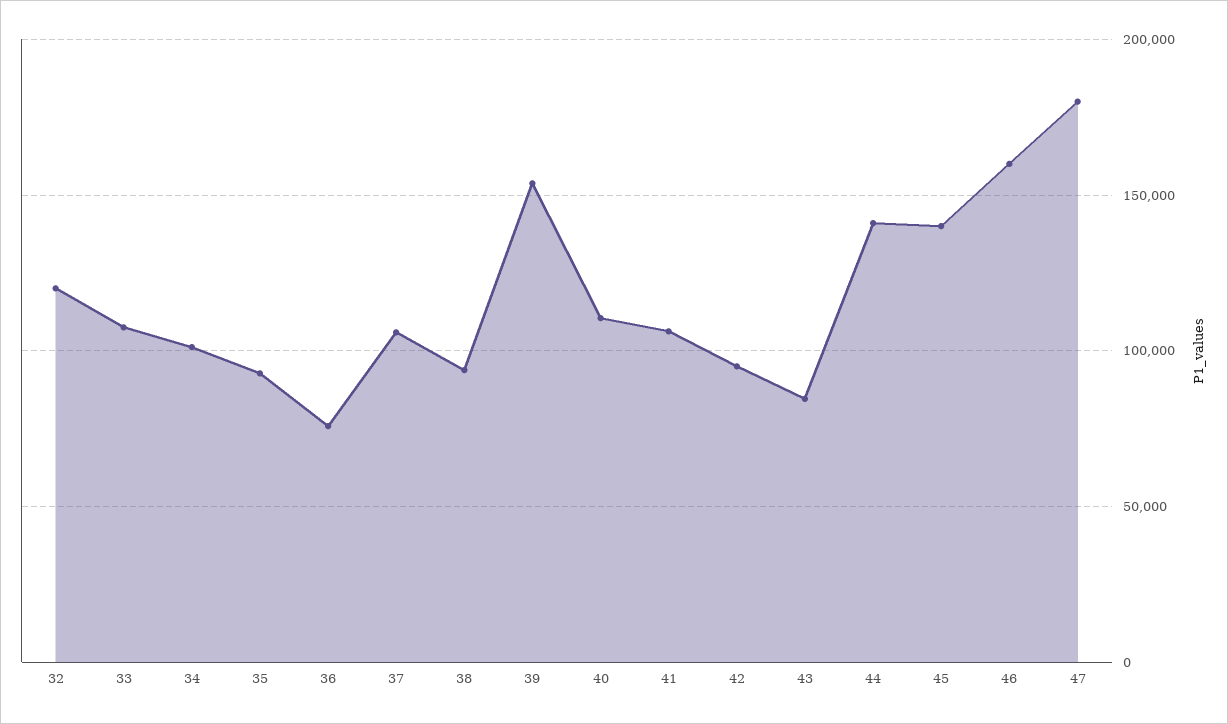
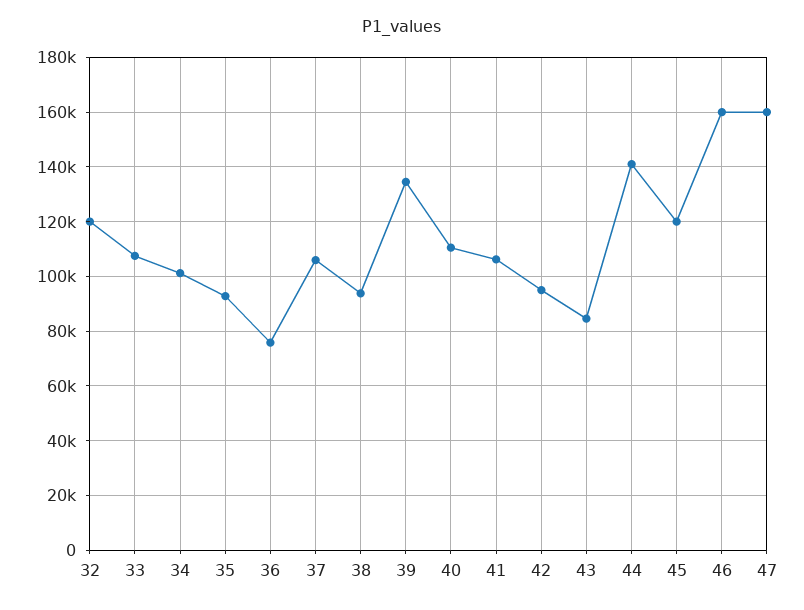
  {
    "32": 120000,
    "33": 107500,
    "34": 100000,
    "35": 92500,
    "36": 75000,
    "37": 105000,
    "38": 95000,
-   "39": 155000,
+   "39": 135000,
    "40": 110000,
    "41": 105000,
    "42": 95000,
    "43": 85000,
    "44": 140000,
-   "45": 140000,
+   "45": 120000,
    "46": 160000,
-   "47": 180000
+   "47": 160000
  }

